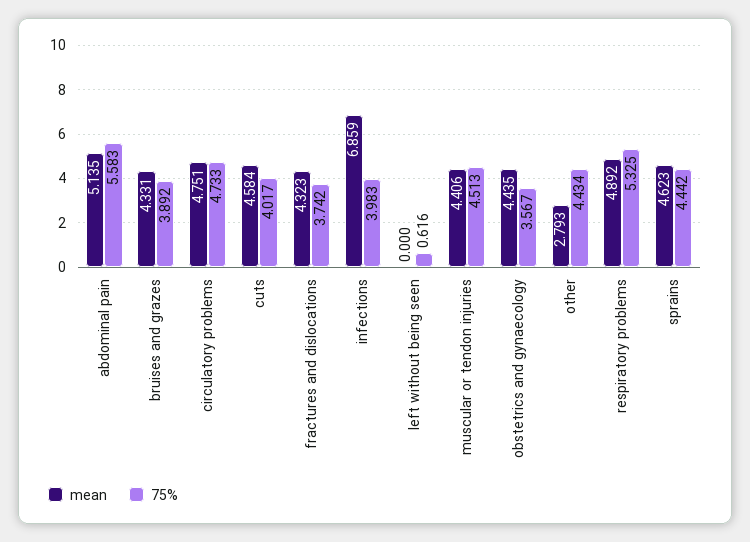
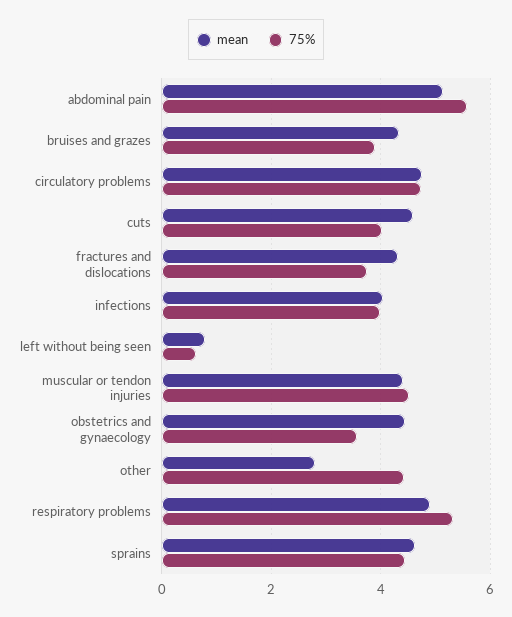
  {
    "mean": {
      "abdominal pain": 5.135,
      "bruises and grazes": 4.331,
      "circulatory problems": 4.751,
      "cuts": 4.584,
      "fractures and dislocations": 4.323,
-     "infections": 6.859,
+     "infections": 4,
-     "left without being seen": 0,
+     "left without being seen": 0.8,
      "muscular or tendon injuries": 4.406,
      "obstetrics and gynaecology": 4.435,
      "other": 2.793,
      "respiratory problems": 4.892,
      "sprains": 4.623
    },
    "75%": {
      "abdominal pain": 5.583,
      "bruises and grazes": 3.892,
      "circulatory problems": 4.733,
      "cuts": 4.017,
      "fractures and dislocations": 3.742,
      "infections": 3.983,
      "left without being seen": 0.616,
      "muscular or tendon injuries": 4.513,
      "obstetrics and gynaecology": 3.567,
      "other": 4.434,
      "respiratory problems": 5.325,
      "sprains": 4.442
    }
  }

